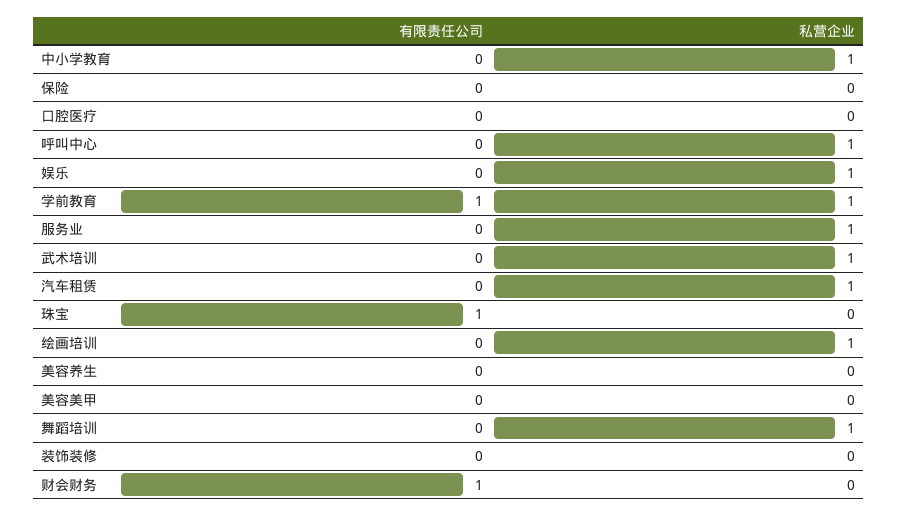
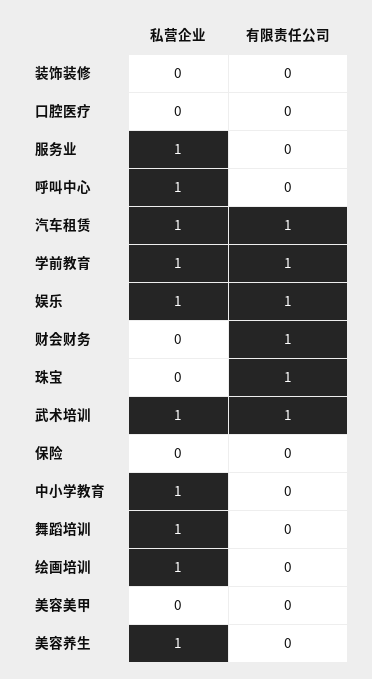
  {
    "有限责任公司": {
      "中小学教育": 0,
      "保险": 0,
      "口腔医疗": 0,
      "呼叫中心": 0,
-     "娱乐": 0,
+     "娱乐": 1,
      "学前教育": 1,
      "服务业": 0,
-     "武术培训": 0,
+     "武术培训": 1,
-     "汽车租赁": 0,
+     "汽车租赁": 1,
      "珠宝": 1,
      "绘画培训": 0,
      "美容养生": 0,
      "美容美甲": 0,
      "舞蹈培训": 0,
      "装饰装修": 0,
      "财会财务": 1
    },
    "私营企业": {
      "中小学教育": 1,
      "保险": 0,
      "口腔医疗": 0,
      "呼叫中心": 1,
      "娱乐": 1,
      "学前教育": 1,
      "服务业": 1,
      "武术培训": 1,
      "汽车租赁": 1,
      "珠宝": 0,
      "绘画培训": 1,
-     "美容养生": 0,
+     "美容养生": 1,
      "美容美甲": 0,
      "舞蹈培训": 1,
      "装饰装修": 0,
      "财会财务": 0
    }
  }

